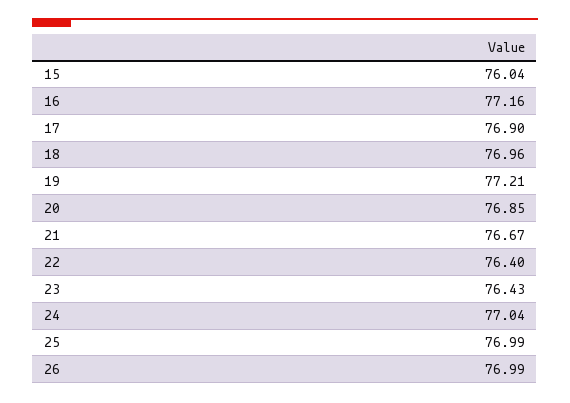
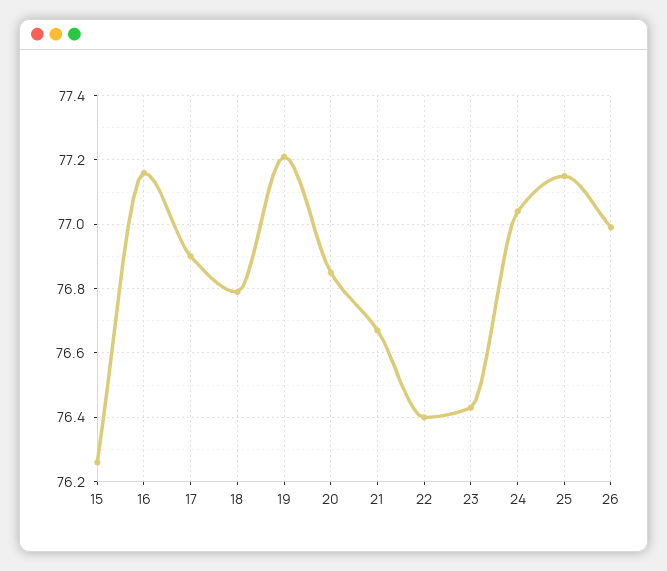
  {
-   "15": 76.04,
+   "15": 76.25,
    "16": 77.16,
    "17": 76.9,
-   "18": 76.96,
+   "18": 76.8,
    "19": 77.21,
    "20": 76.85,
    "21": 76.67,
    "22": 76.4,
    "23": 76.43,
    "24": 77.04,
-   "25": 76.99,
+   "25": 77.15,
    "26": 76.99
  }

